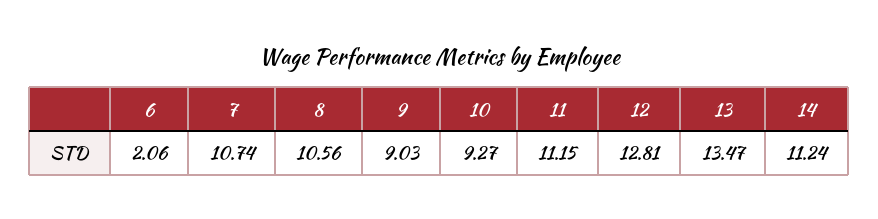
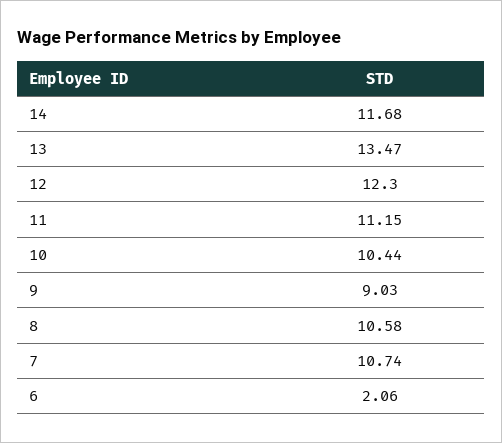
  {
    "6": 2.06,
    "7": 10.74,
-   "8": 10.56,
+   "8": 10.58,
    "9": 9.03,
-   "10": 9.27,
+   "10": 10.44,
    "11": 11.15,
-   "12": 12.81,
+   "12": 12.3,
    "13": 13.47,
-   "14": 11.24
+   "14": 11.68
  }

